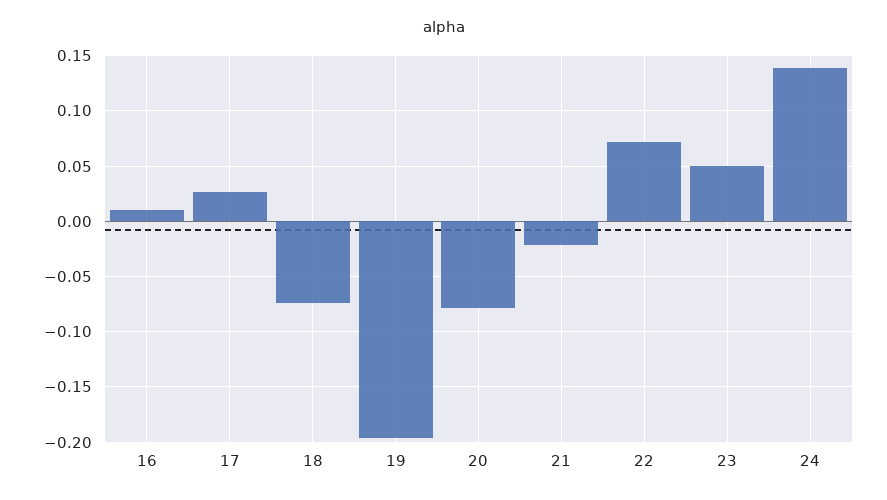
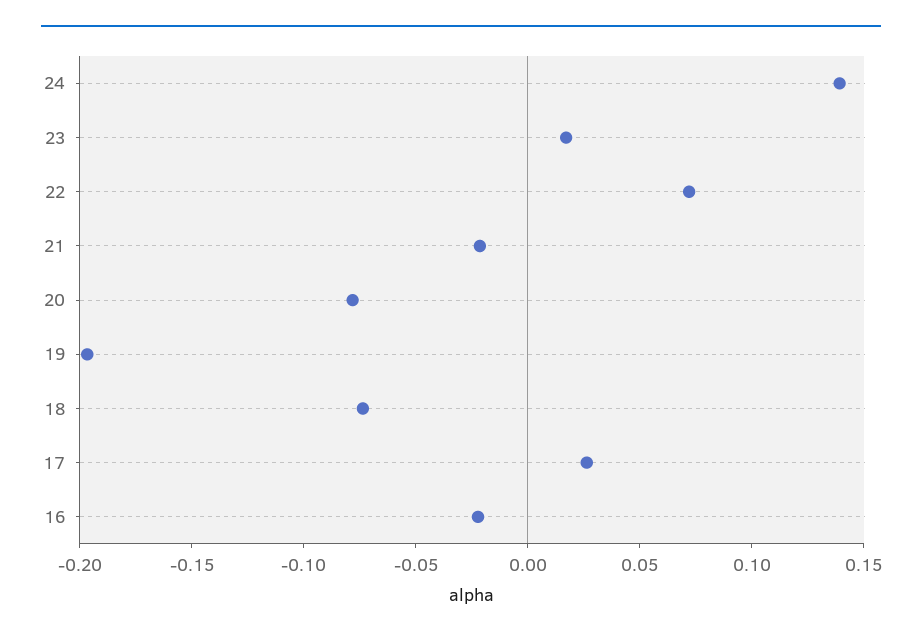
  {
-   "16": 0.01,
+   "16": -0.02,
    "17": 0.03,
    "18": -0.07,
    "19": -0.2,
    "20": -0.08,
    "21": -0.02,
    "22": 0.07,
-   "23": 0.05,
+   "23": 0.02,
    "24": 0.14
  }

